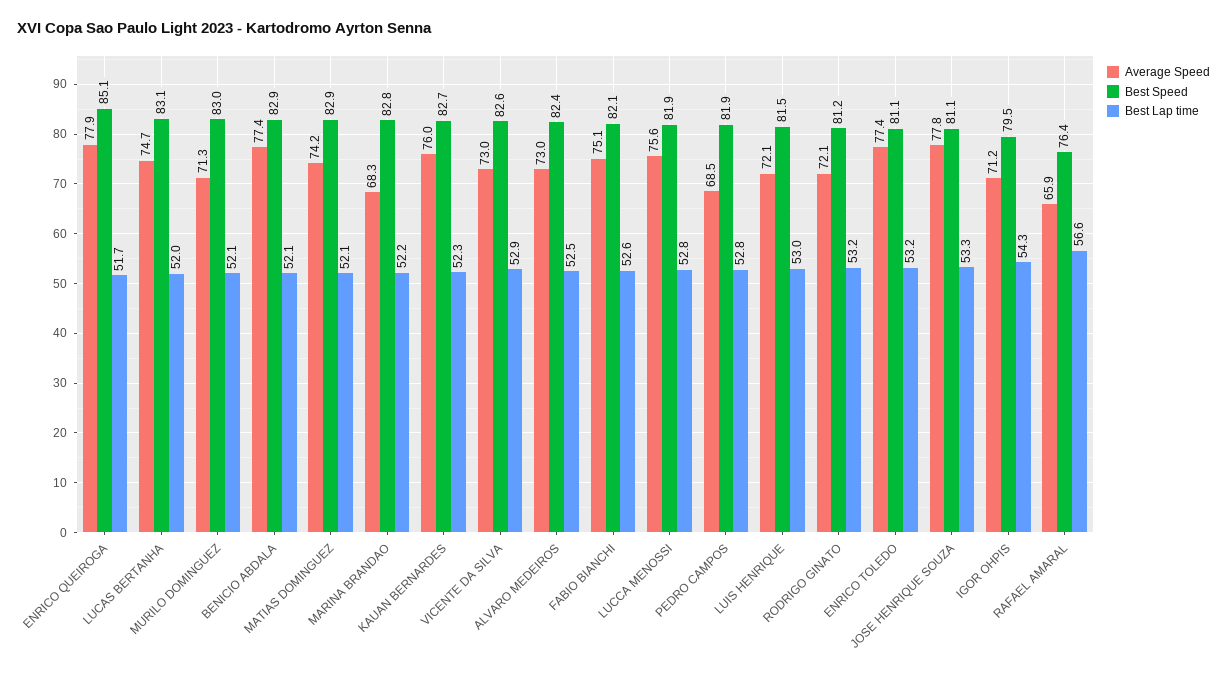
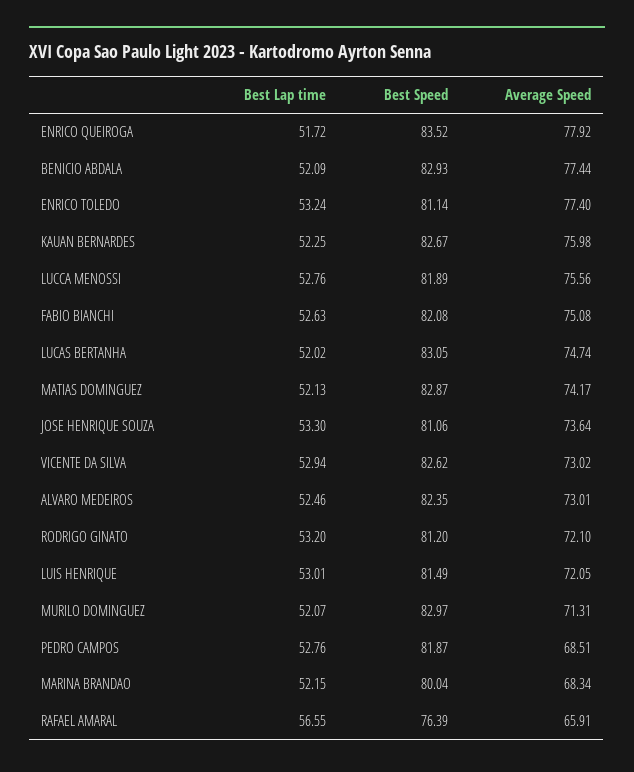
  {
    "Average Speed": {
      "ENRICO QUEIROGA": 77.92,
      "LUCAS BERTANHA": 74.74,
      "MURILO DOMINGUEZ": 71.31,
      "BENICIO ABDALA": 77.44,
      "MATIAS DOMINGUEZ": 74.17,
      "MARINA BRANDAO": 68.34,
      "KAUAN BERNARDES": 75.98,
      "VICENTE DA SILVA": 73.02,
      "ALVARO MEDEIROS": 73.01,
      "FABIO BIANCHI": 75.08,
      "LUCCA MENOSSI": 75.56,
      "PEDRO CAMPOS": 68.51,
      "LUIS HENRIQUE": 72.05,
      "RODRIGO GINATO": 72.1,
      "ENRICO TOLEDO": 77.4,
-     "JOSE HENRIQUE SOUZA": 77.8,
+     "JOSE HENRIQUE SOUZA": 73.64,
-     "IGOR OHPIS": 71.2,
      "RAFAEL AMARAL": 65.91
    },
    "Best Speed": {
-     "ENRICO QUEIROGA": 85.1,
+     "ENRICO QUEIROGA": 83.52,
      "LUCAS BERTANHA": 83.05,
      "MURILO DOMINGUEZ": 82.97,
      "BENICIO ABDALA": 82.93,
      "MATIAS DOMINGUEZ": 82.87,
-     "MARINA BRANDAO": 82.8,
+     "MARINA BRANDAO": 80.04,
      "KAUAN BERNARDES": 82.67,
      "VICENTE DA SILVA": 82.62,
      "ALVARO MEDEIROS": 82.35,
      "FABIO BIANCHI": 82.08,
      "LUCCA MENOSSI": 81.89,
      "PEDRO CAMPOS": 81.87,
      "LUIS HENRIQUE": 81.49,
      "RODRIGO GINATO": 81.2,
      "ENRICO TOLEDO": 81.14,
      "JOSE HENRIQUE SOUZA": 81.06,
-     "IGOR OHPIS": 79.5,
      "RAFAEL AMARAL": 76.39
    },
    "Best Lap time": {
      "ENRICO QUEIROGA": 51.72,
      "LUCAS BERTANHA": 52.02,
      "MURILO DOMINGUEZ": 52.07,
      "BENICIO ABDALA": 52.09,
      "MATIAS DOMINGUEZ": 52.13,
      "MARINA BRANDAO": 52.15,
      "KAUAN BERNARDES": 52.25,
      "VICENTE DA SILVA": 52.94,
      "ALVARO MEDEIROS": 52.46,
      "FABIO BIANCHI": 52.63,
      "LUCCA MENOSSI": 52.76,
      "PEDRO CAMPOS": 52.76,
      "LUIS HENRIQUE": 53.01,
      "RODRIGO GINATO": 53.2,
      "ENRICO TOLEDO": 53.24,
      "JOSE HENRIQUE SOUZA": 53.3,
-     "IGOR OHPIS": 54.3,
      "RAFAEL AMARAL": 56.55
    }
  }

